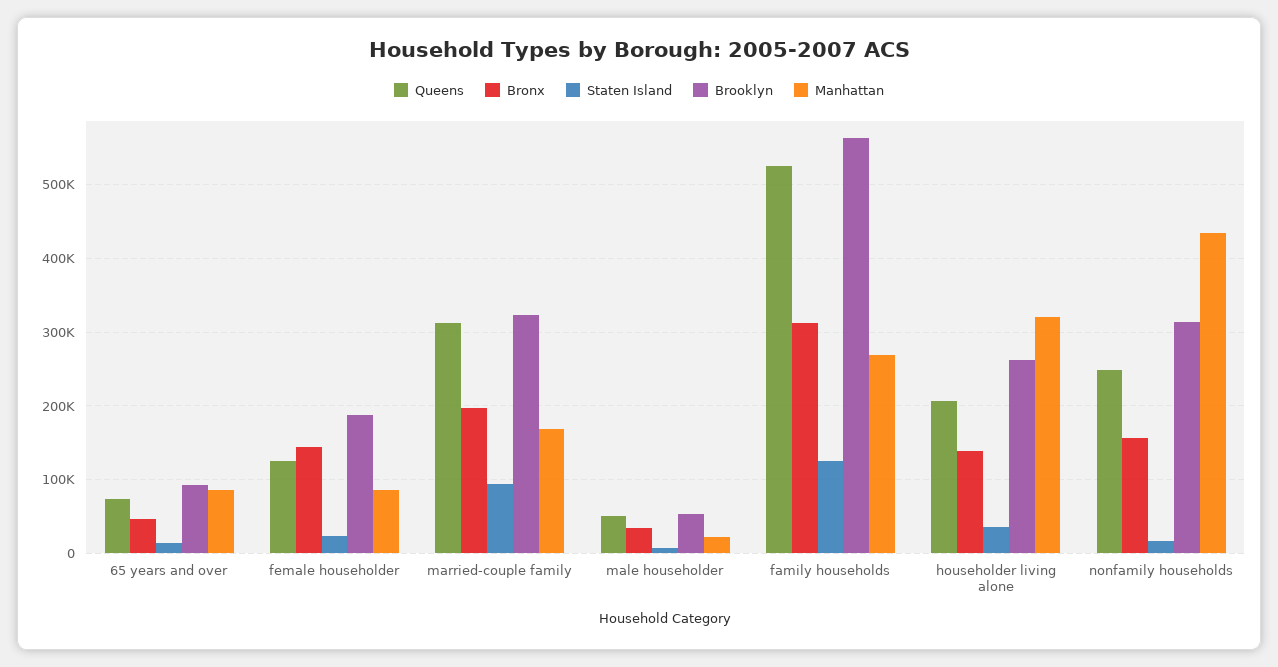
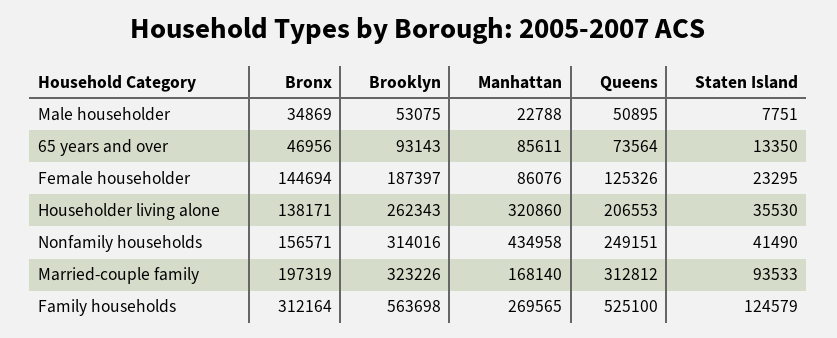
  {
    "Queens": {
      "65 years and over": 73564,
      "female householder": 125326,
      "married-couple family": 312812,
      "male householder": 50895,
      "family households": 525100,
      "householder living alone": 206553,
      "nonfamily households": 249151
    },
    "Bronx": {
      "65 years and over": 46956,
      "female householder": 144694,
      "married-couple family": 197319,
      "male householder": 34869,
      "family households": 312164,
      "householder living alone": 138171,
      "nonfamily households": 156571
    },
    "Staten Island": {
      "65 years and over": 13350,
      "female householder": 23295,
      "married-couple family": 93533,
      "male householder": 7751,
      "family households": 124579,
      "householder living alone": 35530,
-     "nonfamily households": 20000
+     "nonfamily households": 41490
    },
    "Brooklyn": {
      "65 years and over": 93143,
      "female householder": 187397,
      "married-couple family": 323226,
      "male householder": 53075,
      "family households": 563698,
      "householder living alone": 262343,
      "nonfamily households": 314016
    },
    "Manhattan": {
      "65 years and over": 85611,
      "female householder": 86076,
      "married-couple family": 168140,
      "male householder": 22788,
      "family households": 269565,
      "householder living alone": 320860,
      "nonfamily households": 434958
    }
  }

